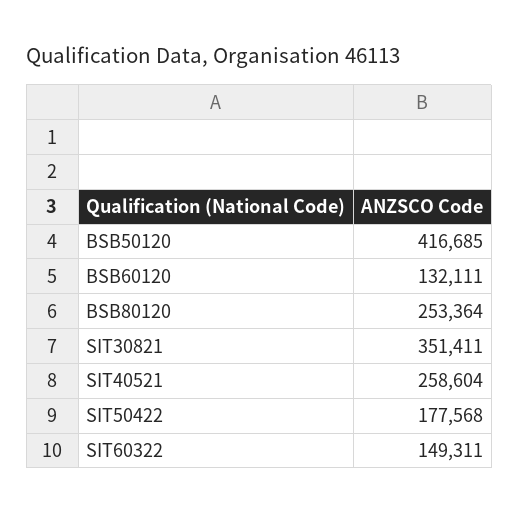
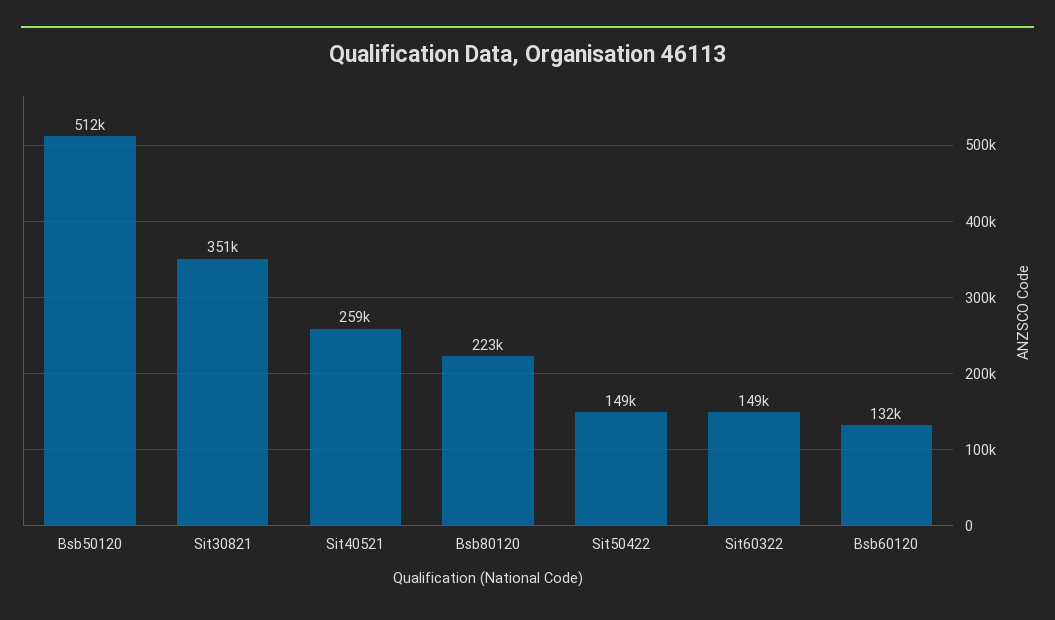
  {
-   "BSB50120": 416685,
+   "BSB50120": 512000,
    "BSB60120": 132111,
-   "BSB80120": 253364,
+   "BSB80120": 223000,
    "SIT30821": 351411,
    "SIT40521": 258604,
-   "SIT50422": 177568,
+   "SIT50422": 149000,
    "SIT60322": 149311
  }

